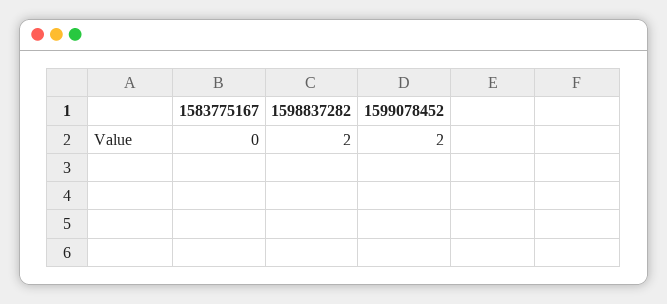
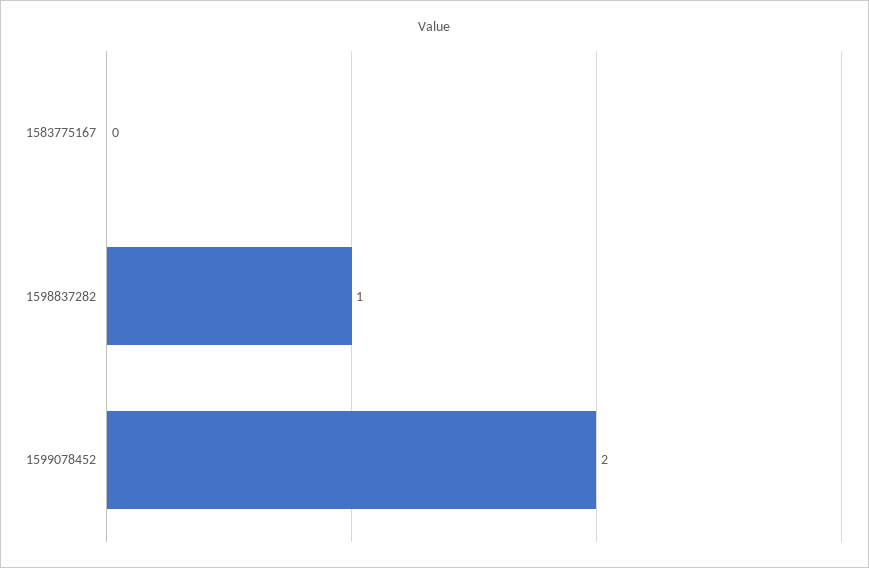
  {
    "1583775167": 0,
-   "1598837282": 2,
+   "1598837282": 1,
    "1599078452": 2
  }

